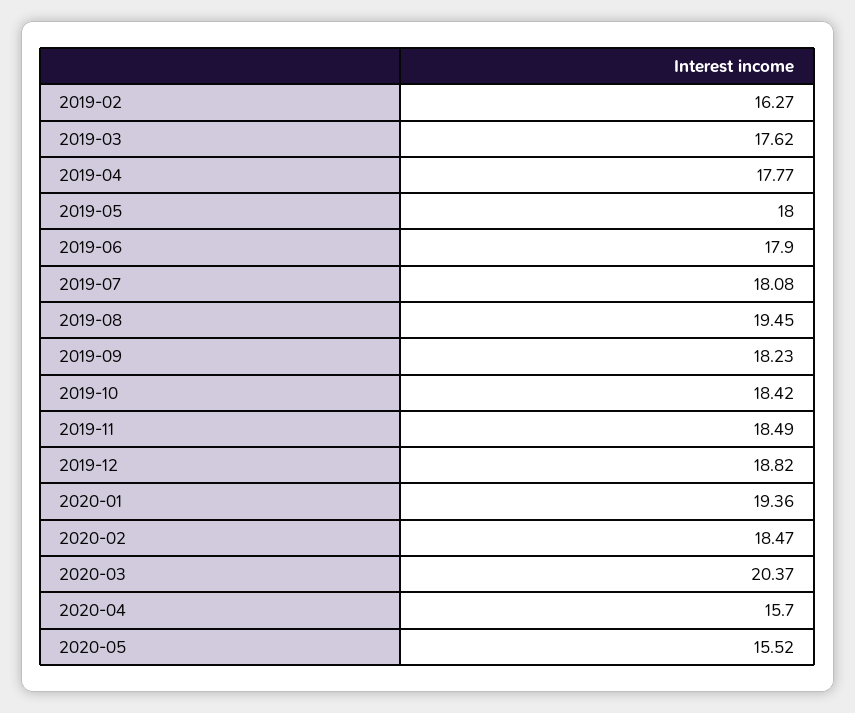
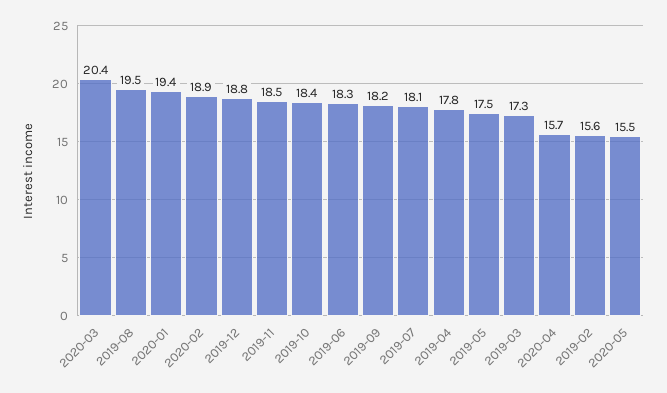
  {
-   "2019-02": 16.27,
+   "2019-02": 15.6,
-   "2019-03": 17.62,
+   "2019-03": 17.3,
    "2019-04": 17.77,
-   "2019-05": 18,
+   "2019-05": 17.5,
-   "2019-06": 17.9,
+   "2019-06": 18.3,
    "2019-07": 18.08,
    "2019-08": 19.45,
    "2019-09": 18.23,
    "2019-10": 18.42,
    "2019-11": 18.49,
    "2019-12": 18.82,
    "2020-01": 19.36,
-   "2020-02": 18.47,
+   "2020-02": 18.9,
    "2020-03": 20.37,
    "2020-04": 15.7,
    "2020-05": 15.52
  }

